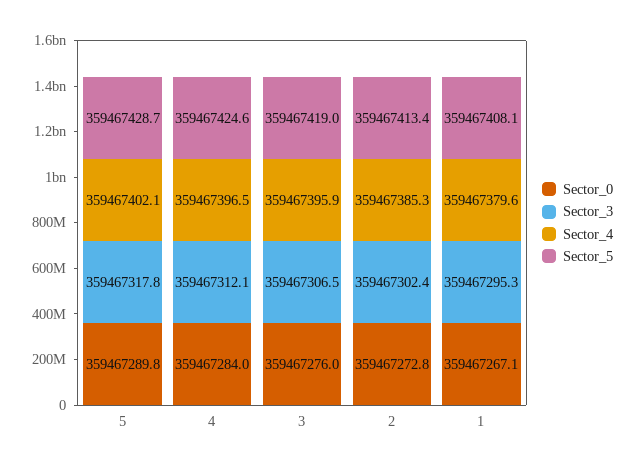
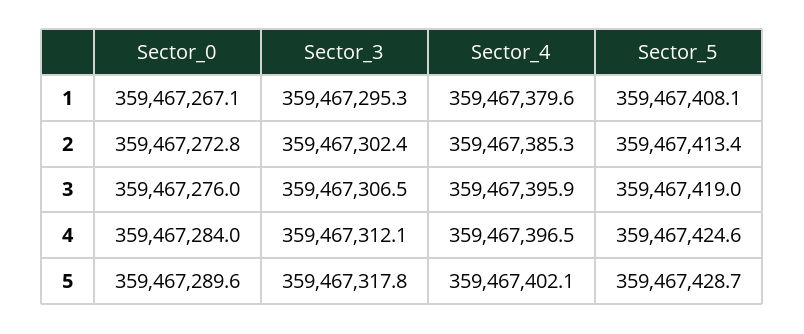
  {
    "Sector_0": {
-     "5": 359467289.8,
+     "5": 359467289.6,
      "4": 359467284,
      "3": 359467276,
      "2": 359467272.8,
      "1": 359467267.1
    },
    "Sector_3": {
      "5": 359467317.8,
      "4": 359467312.1,
      "3": 359467306.5,
      "2": 359467302.4,
      "1": 359467295.3
    },
    "Sector_4": {
      "5": 359467402.1,
      "4": 359467396.5,
      "3": 359467395.9,
      "2": 359467385.3,
      "1": 359467379.6
    },
    "Sector_5": {
      "5": 359467428.7,
      "4": 359467424.6,
      "3": 359467419,
      "2": 359467413.4,
      "1": 359467408.1
    }
  }

